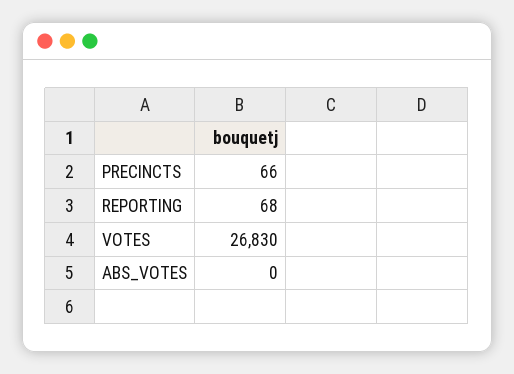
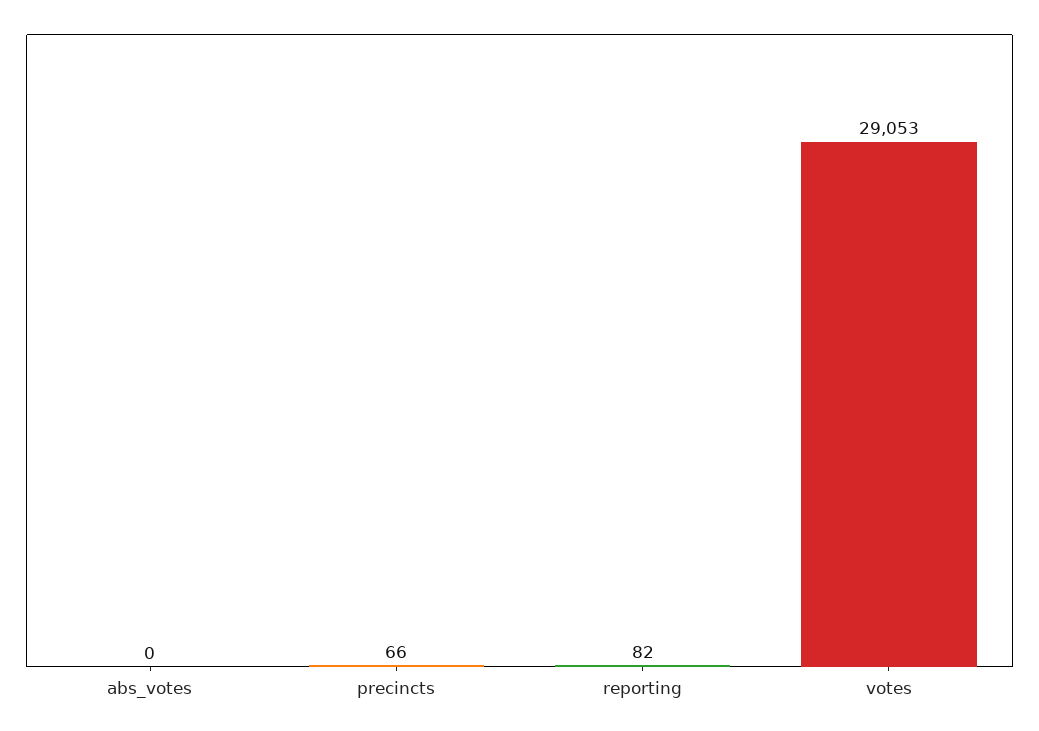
  {
    "PRECINCTS": 66,
-   "REPORTING": 68,
+   "REPORTING": 82,
-   "VOTES": 26830,
+   "VOTES": 29053,
    "ABS_VOTES": 0
  }

